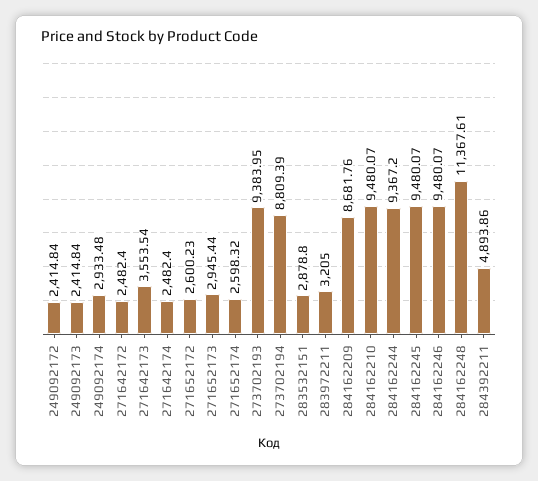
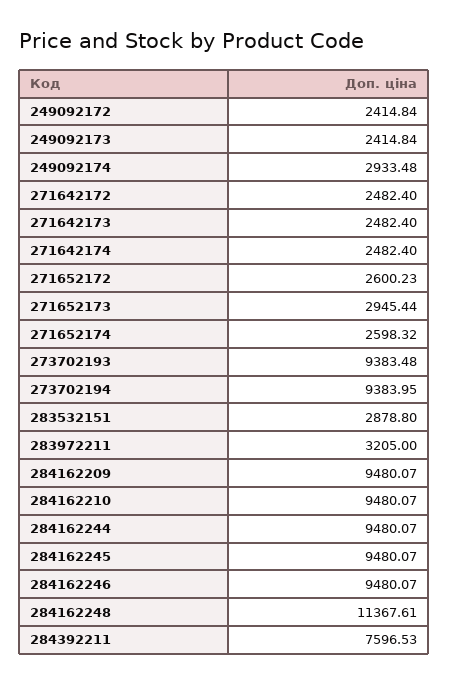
  {
    "249092172": 2414.84,
    "249092173": 2414.84,
    "249092174": 2933.48,
    "271642172": 2482.4,
-   "271642173": 3553.54,
+   "271642173": 2482.4,
    "271642174": 2482.4,
    "271652172": 2600.23,
    "271652173": 2945.44,
    "271652174": 2598.32,
-   "273702193": 9383.95,
+   "273702193": 9383.48,
-   "273702194": 8809.39,
+   "273702194": 9383.95,
    "283532151": 2878.8,
    "283972211": 3205,
-   "284162209": 8681.76,
+   "284162209": 9480.07,
    "284162210": 9480.07,
-   "284162244": 9367.2,
+   "284162244": 9480.07,
    "284162245": 9480.07,
    "284162246": 9480.07,
    "284162248": 11367.61,
-   "284392211": 4893.86
+   "284392211": 7596.53
  }

